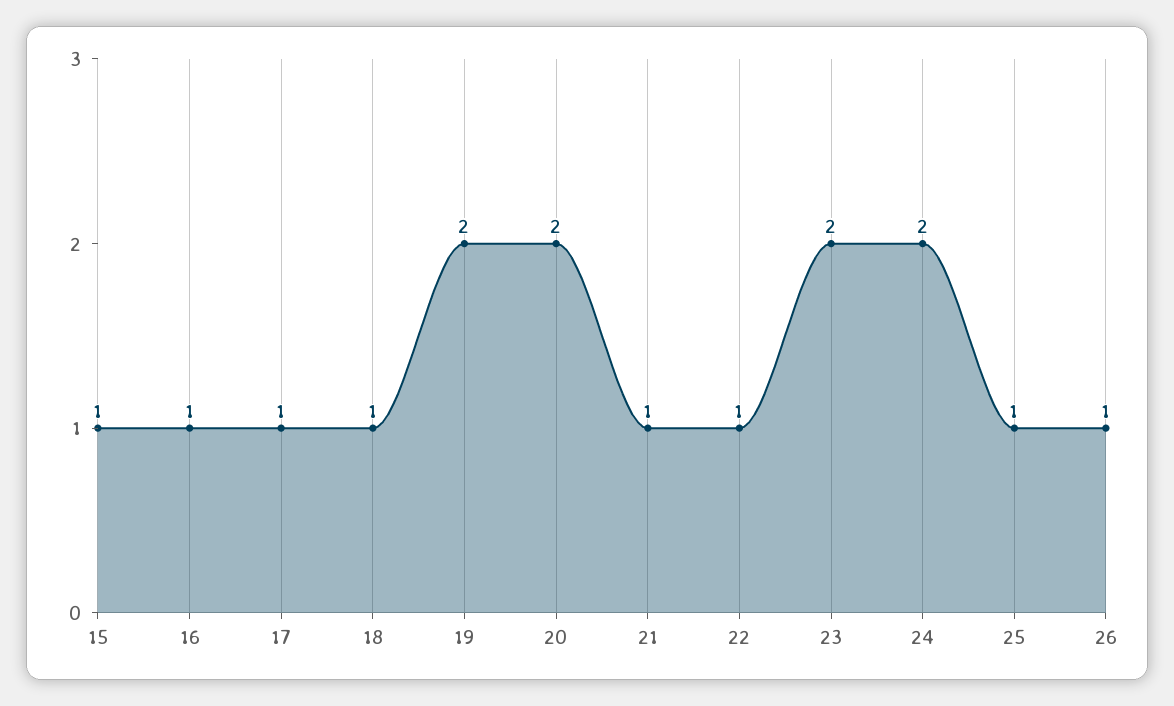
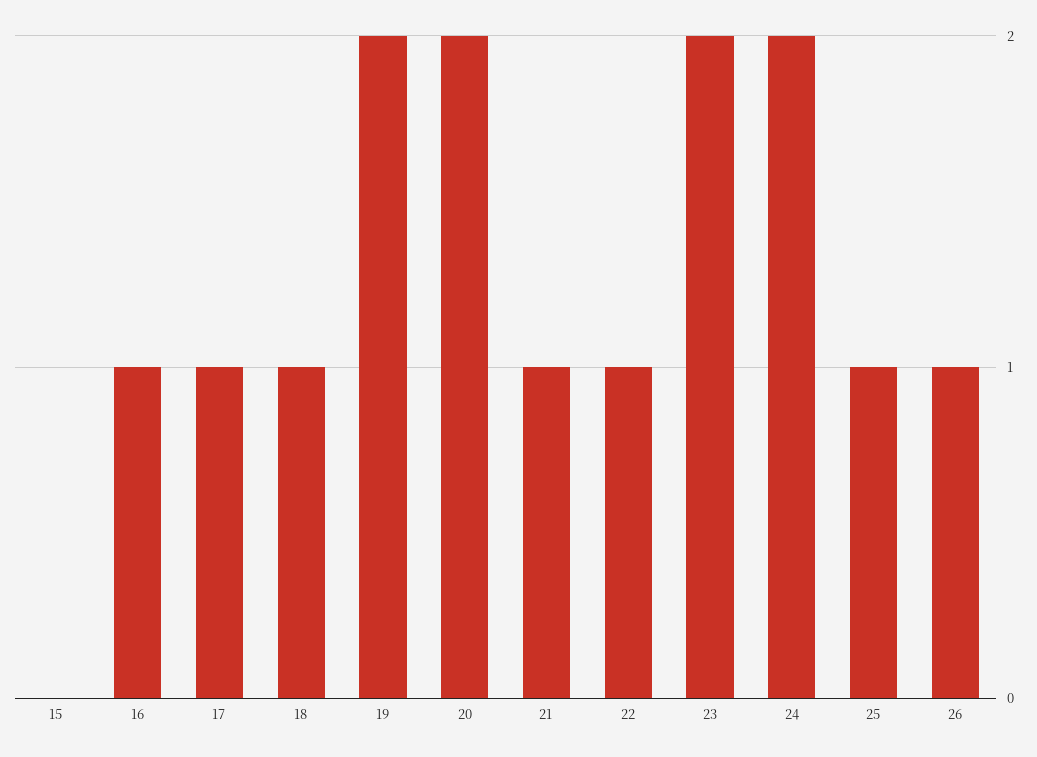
  {
-   "15": 1,
+   "15": 0,
    "16": 1,
    "17": 1,
    "18": 1,
    "19": 2,
    "20": 2,
    "21": 1,
    "22": 1,
    "23": 2,
    "24": 2,
    "25": 1,
    "26": 1
  }

